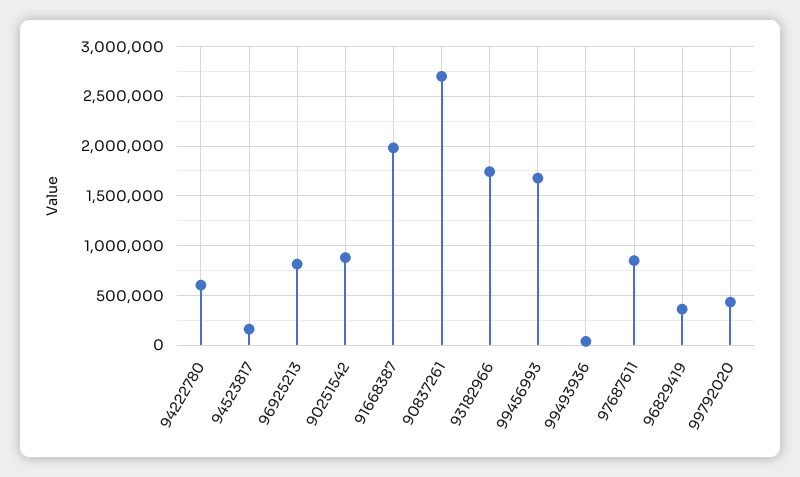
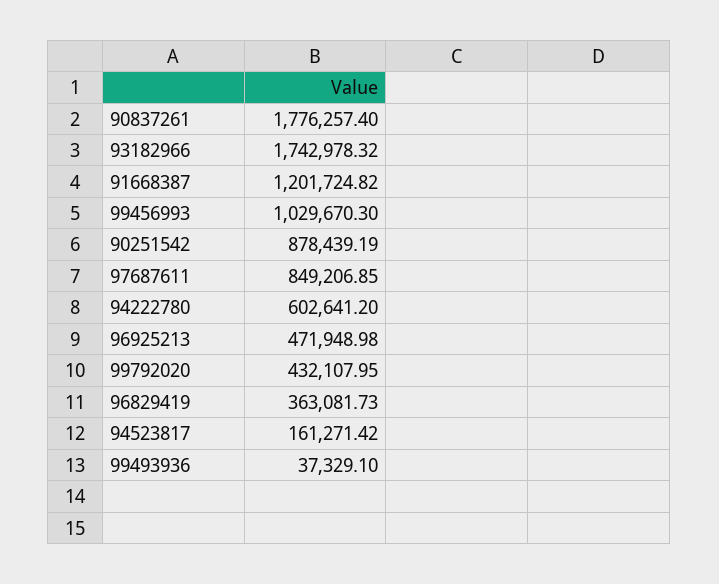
  {
    "94222780": 602641.2,
    "94523817": 161271.42,
-   "96925213": 800000,
+   "96925213": 471948.98,
    "90251542": 878439.19,
-   "91668387": 2000000,
+   "91668387": 1201724.82,
-   "90837261": 2700000,
+   "90837261": 1776257.4,
    "93182966": 1742978.32,
-   "99456993": 1700000,
+   "99456993": 1029670.3,
    "99493936": 37329.1,
    "97687611": 849206.85,
    "96829419": 363081.73,
    "99792020": 432107.95
  }

